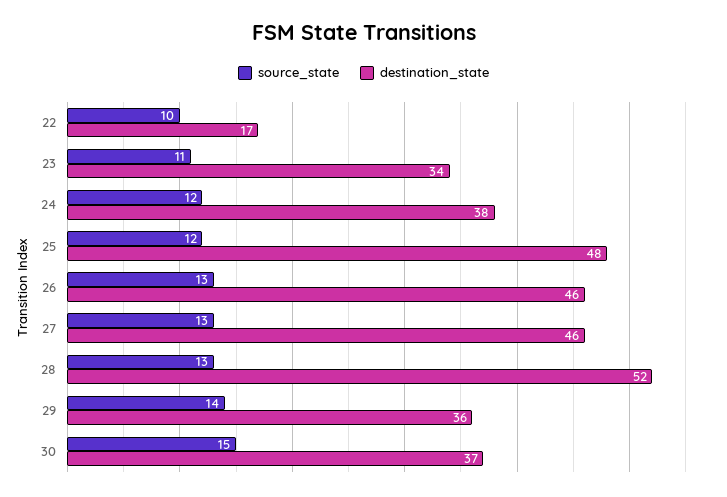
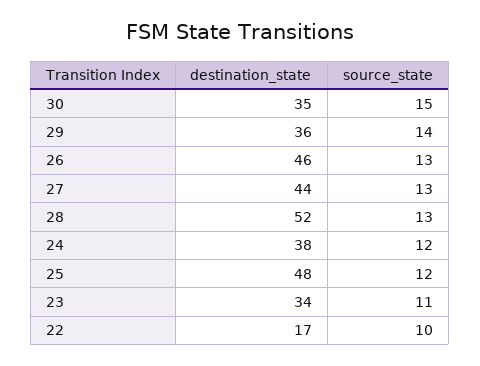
  {
    "source_state": {
      "22": 10,
      "23": 11,
      "24": 12,
      "25": 12,
      "26": 13,
      "27": 13,
      "28": 13,
      "29": 14,
      "30": 15
    },
    "destination_state": {
      "22": 17,
      "23": 34,
      "24": 38,
      "25": 48,
      "26": 46,
-     "27": 46,
+     "27": 44,
      "28": 52,
      "29": 36,
-     "30": 37
+     "30": 35
    }
  }

